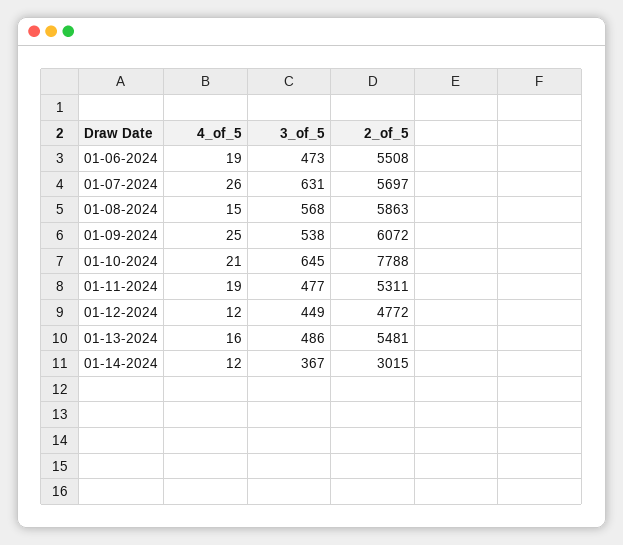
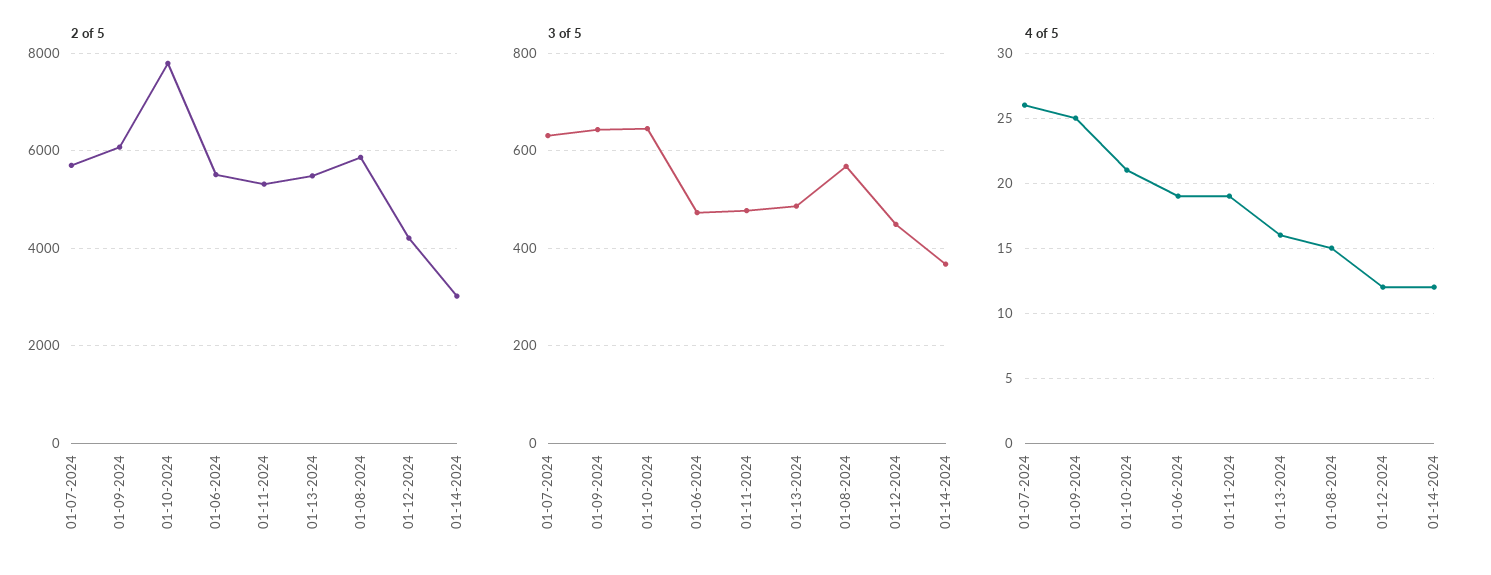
  {
    "4_of_5": {
      "01-06-2024": 19,
      "01-07-2024": 26,
      "01-08-2024": 15,
      "01-09-2024": 25,
      "01-10-2024": 21,
      "01-11-2024": 19,
      "01-12-2024": 12,
      "01-13-2024": 16,
      "01-14-2024": 12
    },
    "3_of_5": {
      "01-06-2024": 473,
      "01-07-2024": 631,
      "01-08-2024": 568,
-     "01-09-2024": 538,
+     "01-09-2024": 640,
      "01-10-2024": 645,
      "01-11-2024": 477,
      "01-12-2024": 449,
      "01-13-2024": 486,
      "01-14-2024": 367
    },
    "2_of_5": {
      "01-06-2024": 5508,
      "01-07-2024": 5697,
      "01-08-2024": 5863,
      "01-09-2024": 6072,
      "01-10-2024": 7788,
      "01-11-2024": 5311,
-     "01-12-2024": 4772,
+     "01-12-2024": 4200,
      "01-13-2024": 5481,
      "01-14-2024": 3015
    }
  }

